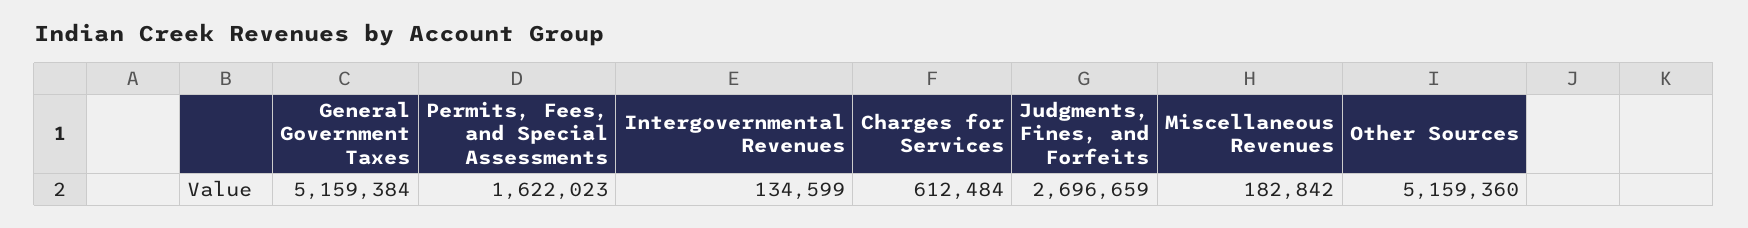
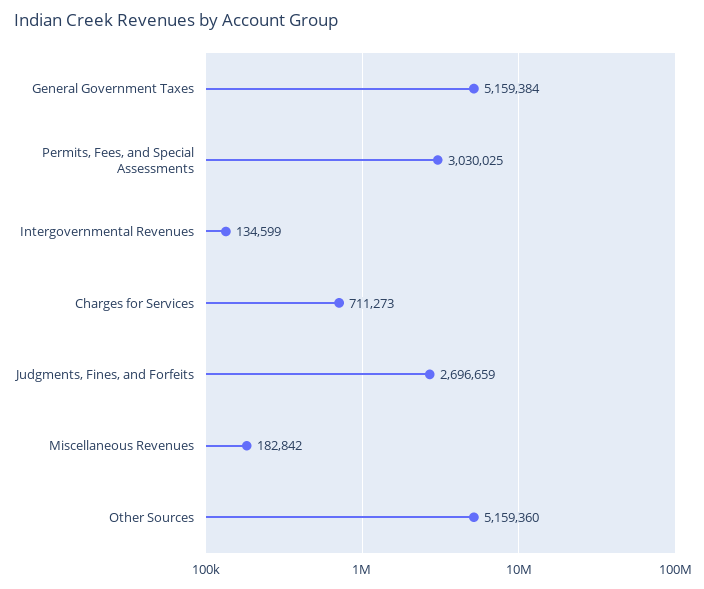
  {
    "General Government Taxes": 5159384,
-   "Permits, Fees, and Special Assessments": 1622023,
+   "Permits, Fees, and Special Assessments": 3030025,
    "Intergovernmental Revenues": 134599,
-   "Charges for Services": 612484,
+   "Charges for Services": 711273,
    "Judgments, Fines, and Forfeits": 2696659,
    "Miscellaneous Revenues": 182842,
    "Other Sources": 5159360
  }

